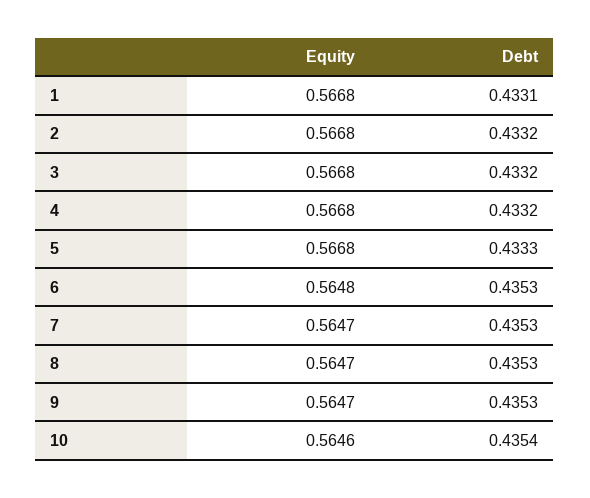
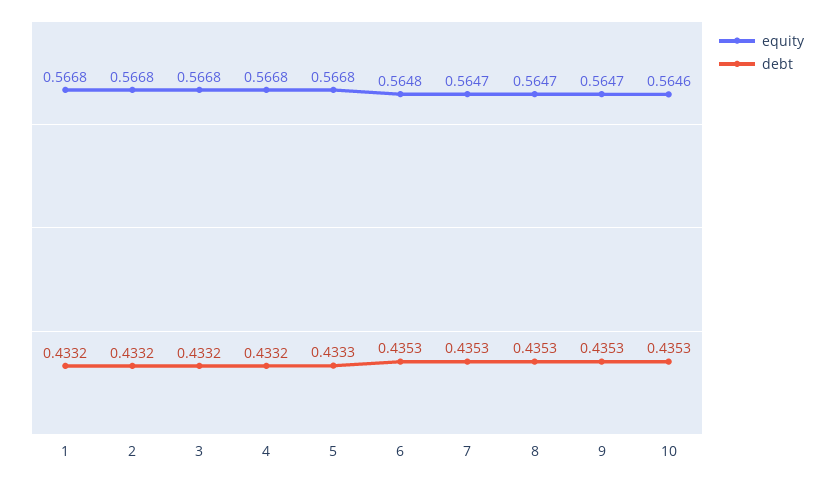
  {
    "Equity": {
      "1": 0.5668,
      "2": 0.5668,
      "3": 0.5668,
      "4": 0.5668,
      "5": 0.5668,
      "6": 0.5648,
      "7": 0.5647,
      "8": 0.5647,
      "9": 0.5647,
      "10": 0.5646
    },
    "Debt": {
-     "1": 0.4331,
+     "1": 0.4332,
      "2": 0.4332,
      "3": 0.4332,
      "4": 0.4332,
      "5": 0.4333,
      "6": 0.4353,
      "7": 0.4353,
      "8": 0.4353,
      "9": 0.4353,
-     "10": 0.4354
+     "10": 0.4353
    }
  }

